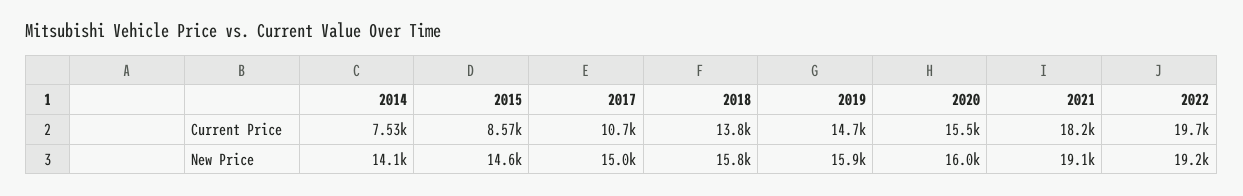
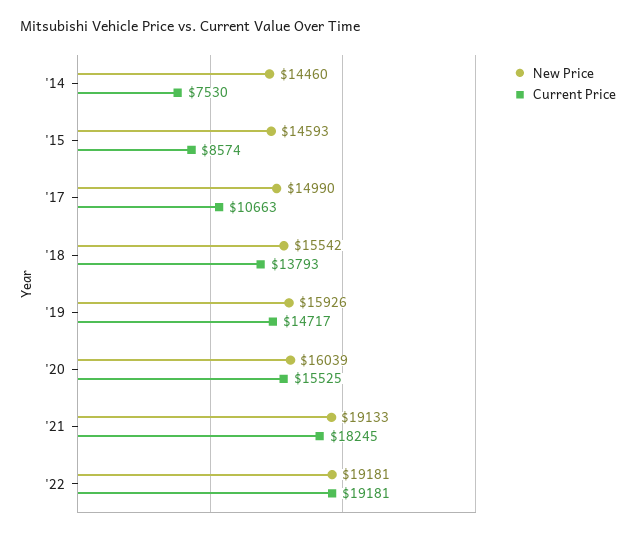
  {
    "Current Price": {
      "2014": 7530,
      "2015": 8574,
      "2017": 10663,
      "2018": 13793,
      "2019": 14717,
      "2020": 15525,
      "2021": 18245,
-     "2022": 19700
+     "2022": 19181
    },
    "New Price": {
-     "2014": 14100,
+     "2014": 14460,
      "2015": 14593,
      "2017": 14990,
-     "2018": 15800,
+     "2018": 15542,
      "2019": 15926,
      "2020": 16039,
      "2021": 19133,
      "2022": 19181
    }
  }

